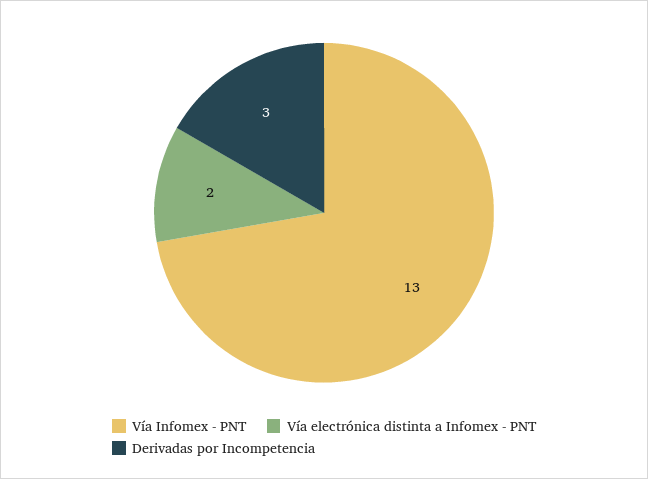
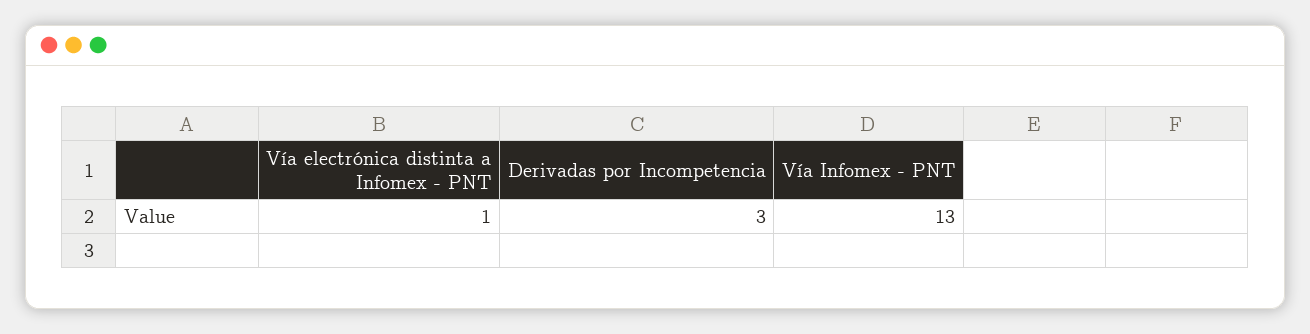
  {
    "Vía Infomex - PNT": 13,
-   "Vía electrónica distinta a Infomex - PNT": 2,
+   "Vía electrónica distinta a Infomex - PNT": 1,
    "Derivadas por Incompetencia": 3
  }

